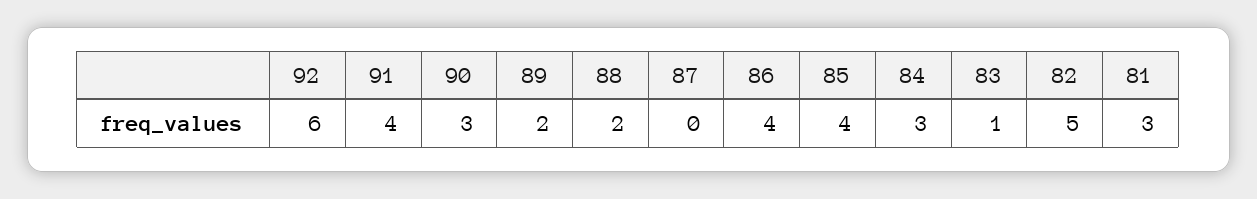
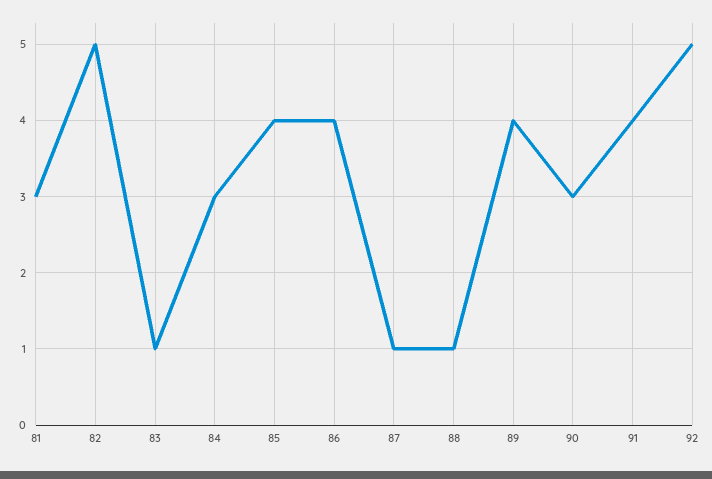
  {
-   "92": 6,
+   "92": 5,
    "91": 4,
    "90": 3,
-   "89": 2,
+   "89": 4,
-   "88": 2,
+   "88": 1,
-   "87": 0,
+   "87": 1,
    "86": 4,
    "85": 4,
    "84": 3,
    "83": 1,
    "82": 5,
    "81": 3
  }

